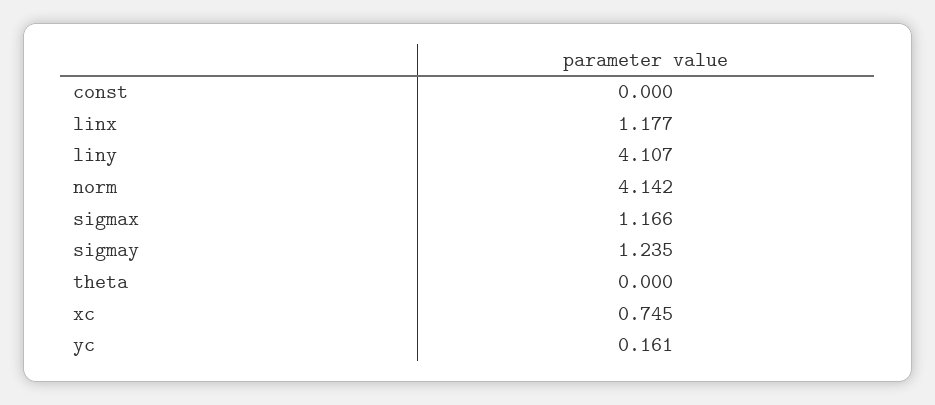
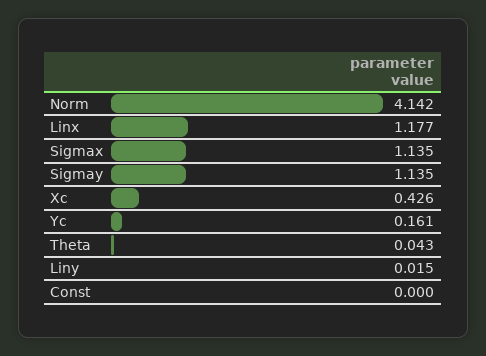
  {
    "const": 0,
    "linx": 1.177,
-   "liny": 4.107,
+   "liny": 0.015,
    "norm": 4.142,
-   "sigmax": 1.166,
+   "sigmax": 1.135,
-   "sigmay": 1.235,
+   "sigmay": 1.135,
-   "theta": 0,
+   "theta": 0.043,
-   "xc": 0.745,
+   "xc": 0.426,
    "yc": 0.161
  }

